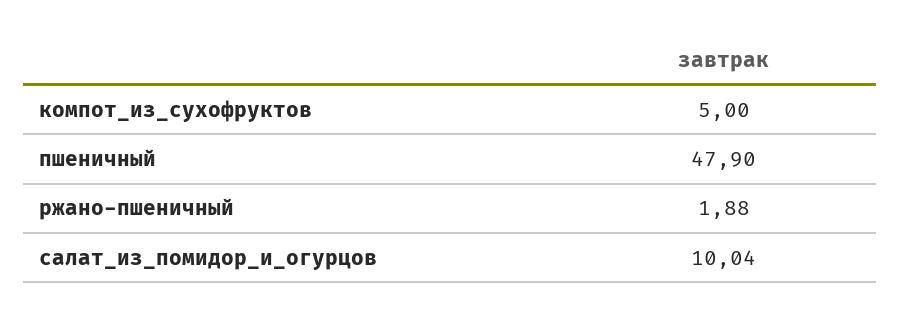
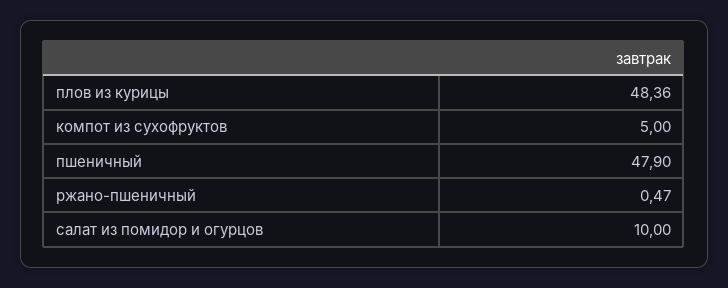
  {
    "компот_из_сухофруктов": 5,
    "пшеничный": 47.9,
-   "ржано-пшеничный": 1.88,
+   "ржано-пшеничный": 0.47,
-   "салат_из_помидор_и_огурцов": 10.04
+   "салат_из_помидор_и_огурцов": 10,
+   "плов из курицы": 48.36
  }

